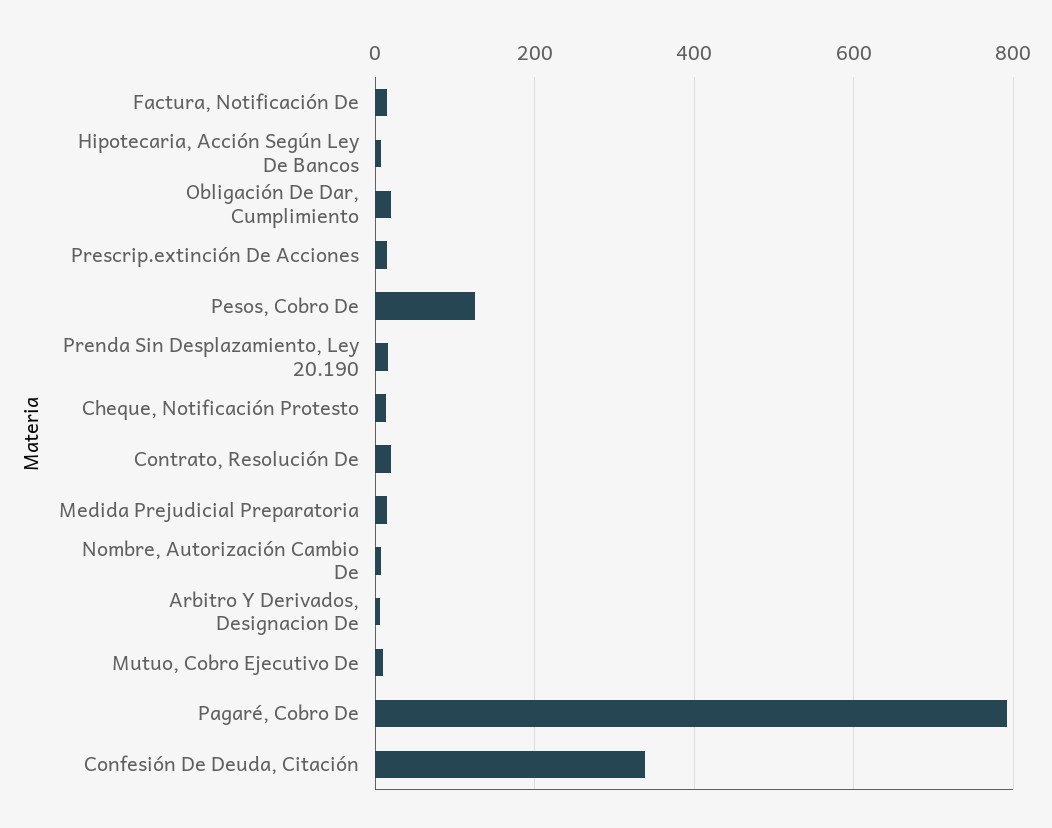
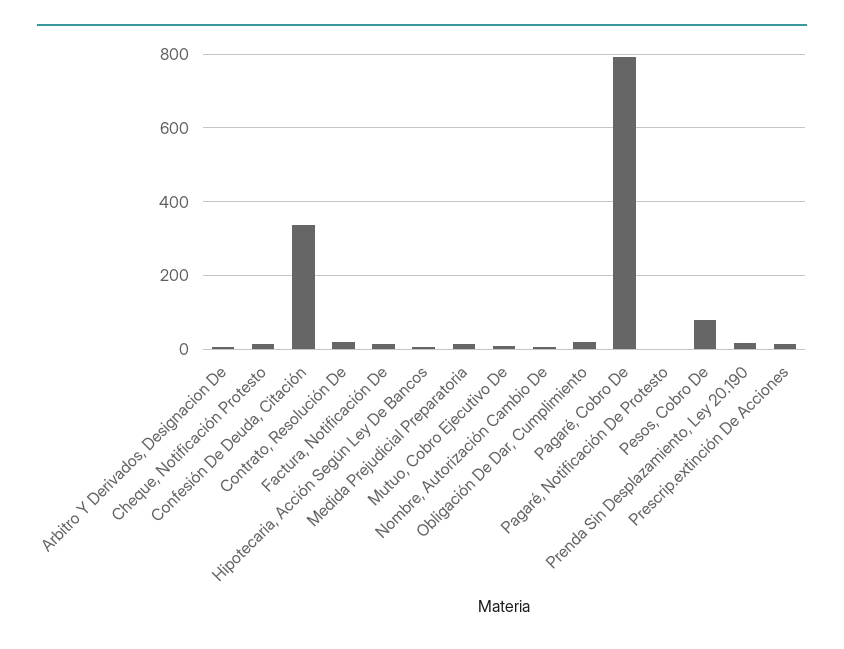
  {
    "Factura, Notificación De": 20,
    "Hipotecaria, Acción Según Ley De Bancos": 0,
    "Obligación De Dar, Cumplimiento": 20,
    "Prescrip.extinción De Acciones": 20,
-   "Pesos, Cobro De": 120,
+   "Pesos, Cobro De": 80,
    "Prenda Sin Desplazamiento, Ley 20.190": 20,
    "Cheque, Notificación Protesto": 20,
    "Contrato, Resolución De": 20,
    "Medida Prejudicial Preparatoria": 20,
    "Nombre, Autorización Cambio De": 0,
    "Arbitro Y Derivados, Designacion De": 0,
    "Mutuo, Cobro Ejecutivo De": 0,
    "Pagaré, Cobro De": 800,
-   "Confesión De Deuda, Citación": 340
+   "Confesión De Deuda, Citación": 340,
+   "Pagaré, Notificación De Protesto": 0
  }

